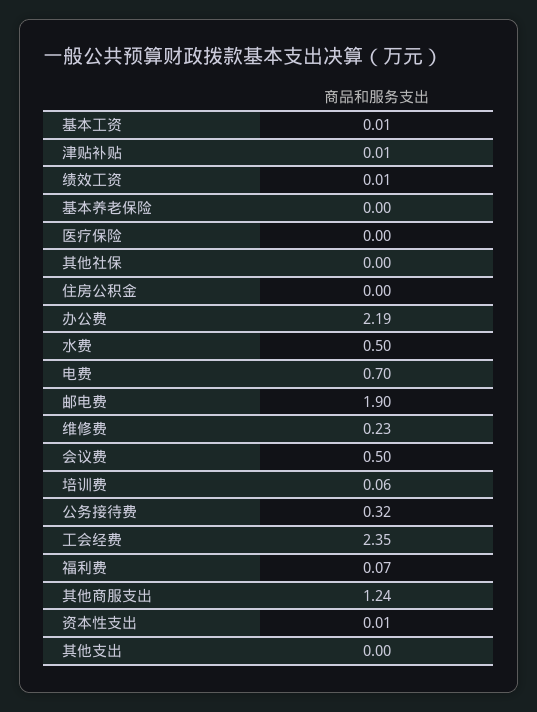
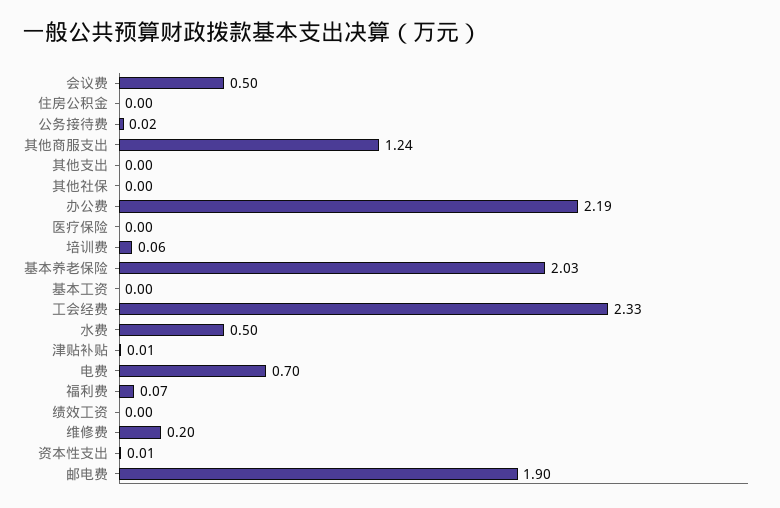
  {
-   "基本工资": 0.01,
+   "基本工资": 0,
    "津贴补贴": 0.01,
-   "绩效工资": 0.01,
+   "绩效工资": 0,
-   "基本养老保险": 0,
+   "基本养老保险": 2.03,
    "医疗保险": 0,
    "其他社保": 0,
    "住房公积金": 0,
    "办公费": 2.19,
    "水费": 0.5,
    "电费": 0.7,
    "邮电费": 1.9,
-   "维修费": 0.23,
+   "维修费": 0.2,
    "会议费": 0.5,
    "培训费": 0.06,
-   "公务接待费": 0.32,
+   "公务接待费": 0.02,
-   "工会经费": 2.35,
+   "工会经费": 2.33,
    "福利费": 0.07,
    "其他商服支出": 1.24,
    "资本性支出": 0.01,
    "其他支出": 0
  }

